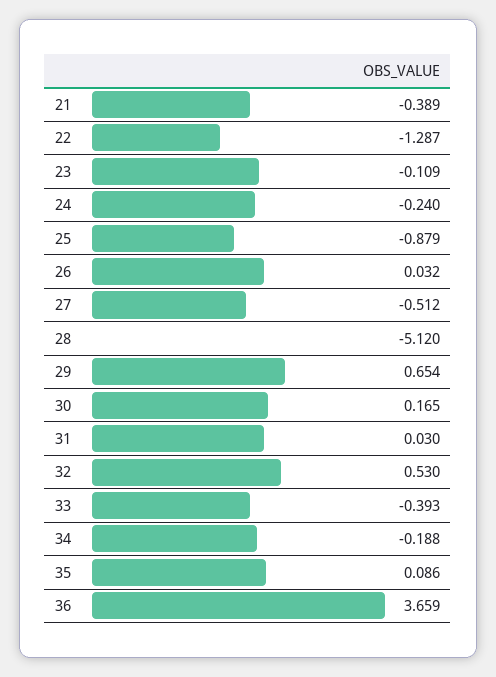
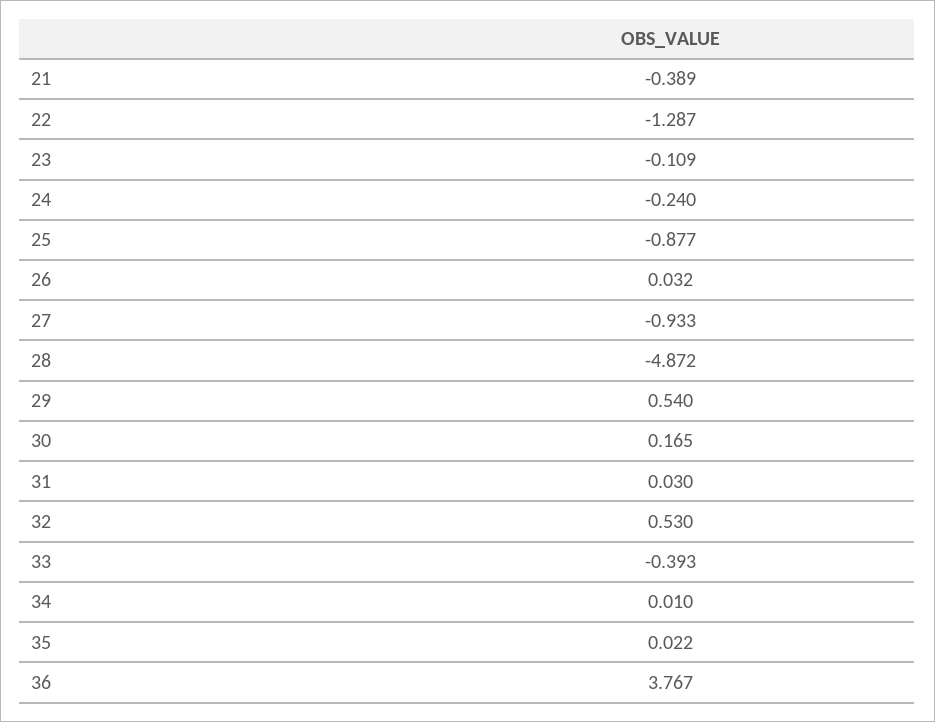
  {
    "21": -0.389,
    "22": -1.287,
    "23": -0.109,
    "24": -0.24,
-   "25": -0.879,
+   "25": -0.877,
    "26": 0.032,
-   "27": -0.512,
+   "27": -0.933,
-   "28": -5.12,
+   "28": -4.872,
-   "29": 0.654,
+   "29": 0.54,
    "30": 0.165,
    "31": 0.03,
    "32": 0.53,
    "33": -0.393,
-   "34": -0.188,
+   "34": 0.01,
-   "35": 0.086,
+   "35": 0.022,
-   "36": 3.659
+   "36": 3.767
  }

